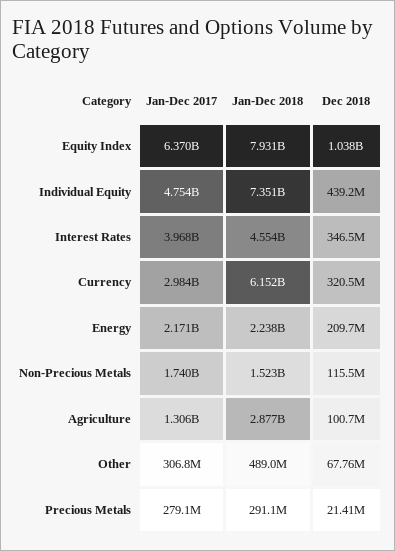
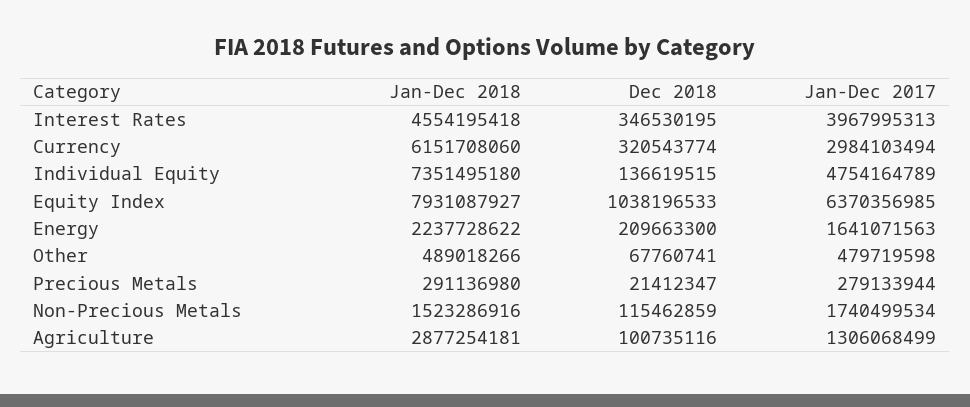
  {
    "Jan-Dec 2017": {
      "Equity Index": 6370356985,
      "Individual Equity": 4754164789,
      "Interest Rates": 3967995313,
      "Currency": 2984103494,
-     "Energy": 2171000000,
+     "Energy": 1641071563,
      "Non-Precious Metals": 1740499534,
      "Agriculture": 1306068499,
-     "Other": 306800000,
+     "Other": 479719598,
      "Precious Metals": 279133944
    },
    "Jan-Dec 2018": {
      "Equity Index": 7931087927,
      "Individual Equity": 7351495180,
      "Interest Rates": 4554195418,
      "Currency": 6151708060,
      "Energy": 2237728622,
      "Non-Precious Metals": 1523286916,
      "Agriculture": 2877254181,
      "Other": 489018266,
      "Precious Metals": 291136980
    },
    "Dec 2018": {
      "Equity Index": 1038196533,
-     "Individual Equity": 439200000,
+     "Individual Equity": 136619515,
      "Interest Rates": 346530195,
      "Currency": 320543774,
      "Energy": 209663300,
      "Non-Precious Metals": 115462859,
      "Agriculture": 100735116,
      "Other": 67760741,
      "Precious Metals": 21412347
    }
  }

